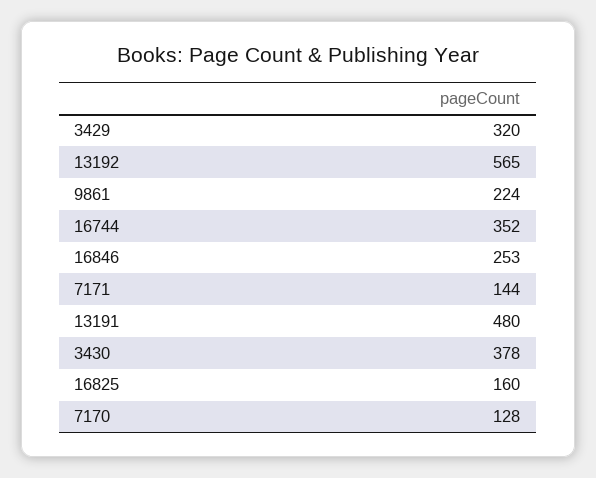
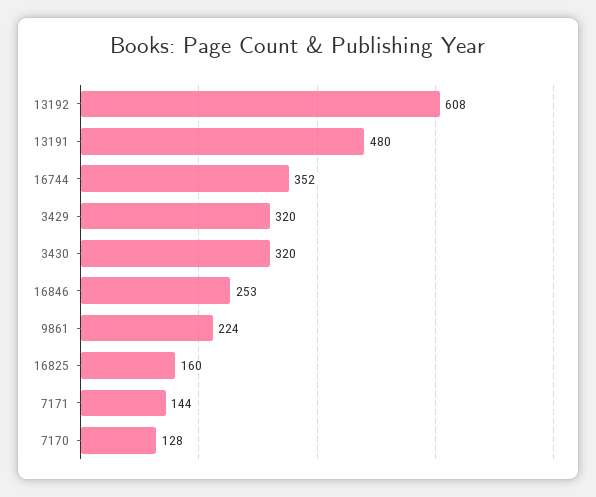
  {
    "3429": 320,
-   "13192": 565,
+   "13192": 608,
    "9861": 224,
    "16744": 352,
    "16846": 253,
    "7171": 144,
    "13191": 480,
-   "3430": 378,
+   "3430": 320,
    "16825": 160,
    "7170": 128
  }

